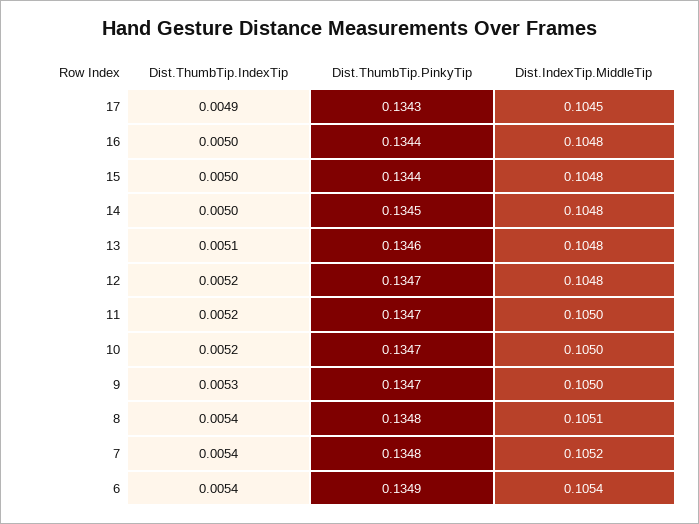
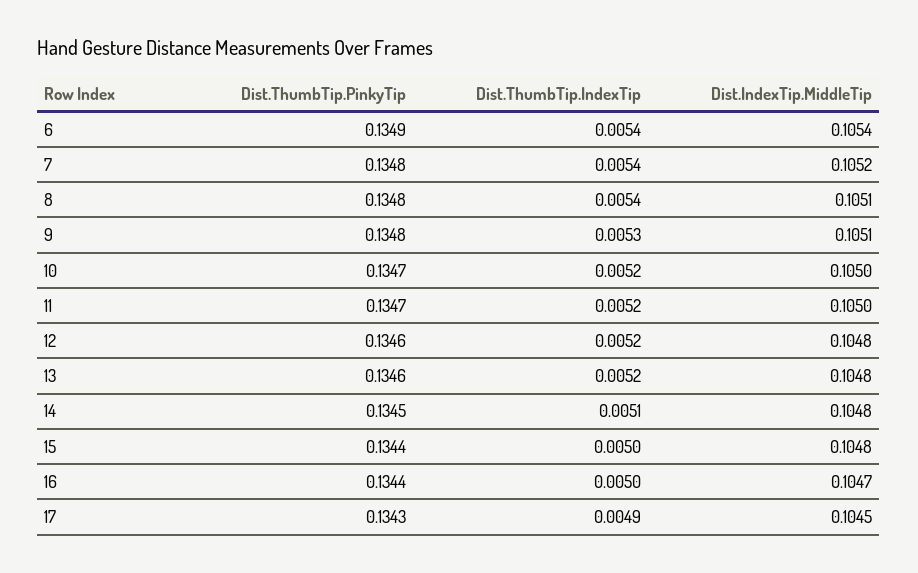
  {
    "Dist.ThumbTip.IndexTip": {
      "17": 0.0049,
      "16": 0.005,
      "15": 0.005,
-     "14": 0.005,
+     "14": 0.0051,
-     "13": 0.0051,
+     "13": 0.0052,
      "12": 0.0052,
      "11": 0.0052,
      "10": 0.0052,
      "9": 0.0053,
      "8": 0.0054,
      "7": 0.0054,
      "6": 0.0054
    },
    "Dist.ThumbTip.PinkyTip": {
      "17": 0.1343,
      "16": 0.1344,
      "15": 0.1344,
      "14": 0.1345,
      "13": 0.1346,
-     "12": 0.1347,
+     "12": 0.1346,
      "11": 0.1347,
      "10": 0.1347,
-     "9": 0.1347,
+     "9": 0.1348,
      "8": 0.1348,
      "7": 0.1348,
      "6": 0.1349
    },
    "Dist.IndexTip.MiddleTip": {
      "17": 0.1045,
-     "16": 0.1048,
+     "16": 0.1047,
      "15": 0.1048,
      "14": 0.1048,
      "13": 0.1048,
      "12": 0.1048,
      "11": 0.105,
      "10": 0.105,
-     "9": 0.105,
+     "9": 0.1051,
      "8": 0.1051,
      "7": 0.1052,
      "6": 0.1054
    }
  }

